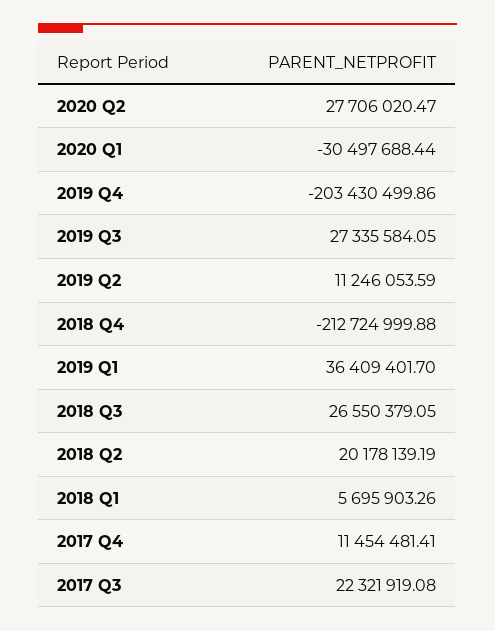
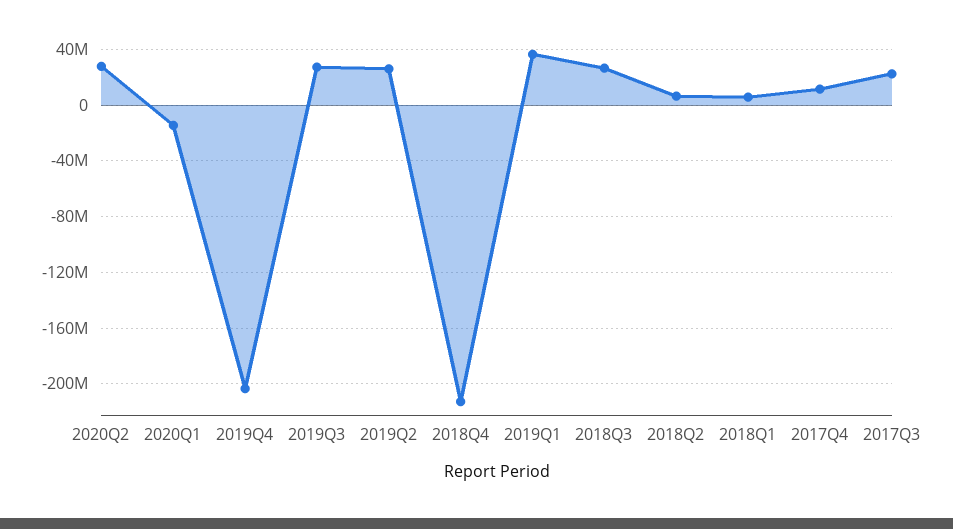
  {
    "2020 Q2": 27706020.47,
-   "2020 Q1": -30497688.44,
+   "2020 Q1": -15000000,
    "2019 Q4": -203430499.86,
    "2019 Q3": 27335584.05,
-   "2019 Q2": 11246053.59,
+   "2019 Q2": 25000000,
    "2018 Q4": -212724999.88,
    "2019 Q1": 36409401.7,
    "2018 Q3": 26550379.05,
-   "2018 Q2": 20178139.19,
+   "2018 Q2": 5000000,
    "2018 Q1": 5695903.26,
    "2017 Q4": 11454481.41,
    "2017 Q3": 22321919.08
  }

